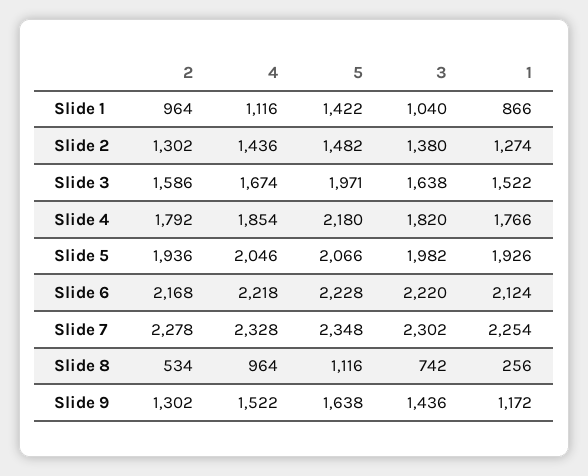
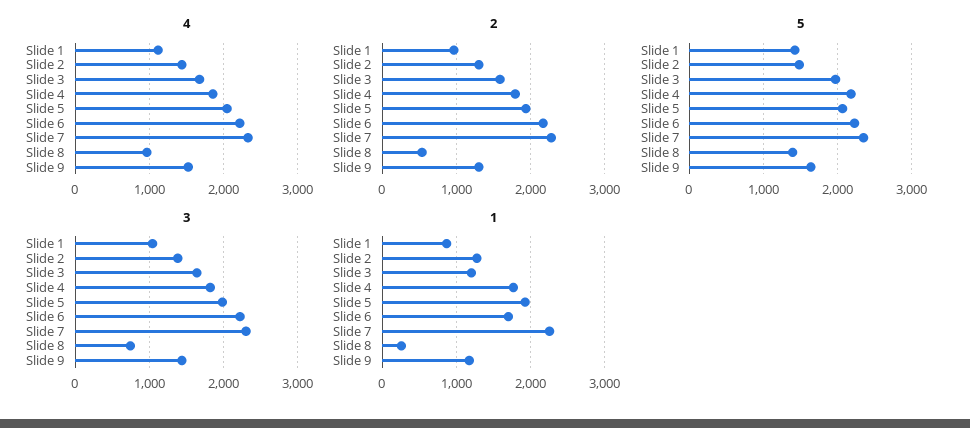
  {
    "2": {
      "Slide 1": 964,
      "Slide 2": 1302,
      "Slide 3": 1586,
      "Slide 4": 1792,
      "Slide 5": 1936,
      "Slide 6": 2168,
      "Slide 7": 2278,
      "Slide 8": 534,
      "Slide 9": 1302
    },
    "4": {
      "Slide 1": 1116,
      "Slide 2": 1436,
      "Slide 3": 1674,
      "Slide 4": 1854,
      "Slide 5": 2046,
      "Slide 6": 2218,
      "Slide 7": 2328,
      "Slide 8": 964,
      "Slide 9": 1522
    },
    "5": {
      "Slide 1": 1422,
      "Slide 2": 1482,
      "Slide 3": 1971,
      "Slide 4": 2180,
      "Slide 5": 2066,
      "Slide 6": 2228,
      "Slide 7": 2348,
-     "Slide 8": 1116,
+     "Slide 8": 1400,
      "Slide 9": 1638
    },
    "3": {
      "Slide 1": 1040,
      "Slide 2": 1380,
      "Slide 3": 1638,
      "Slide 4": 1820,
      "Slide 5": 1982,
      "Slide 6": 2220,
      "Slide 7": 2302,
      "Slide 8": 742,
      "Slide 9": 1436
    },
    "1": {
      "Slide 1": 866,
      "Slide 2": 1274,
-     "Slide 3": 1522,
+     "Slide 3": 1200,
      "Slide 4": 1766,
      "Slide 5": 1926,
-     "Slide 6": 2124,
+     "Slide 6": 1700,
      "Slide 7": 2254,
      "Slide 8": 256,
      "Slide 9": 1172
    }
  }

